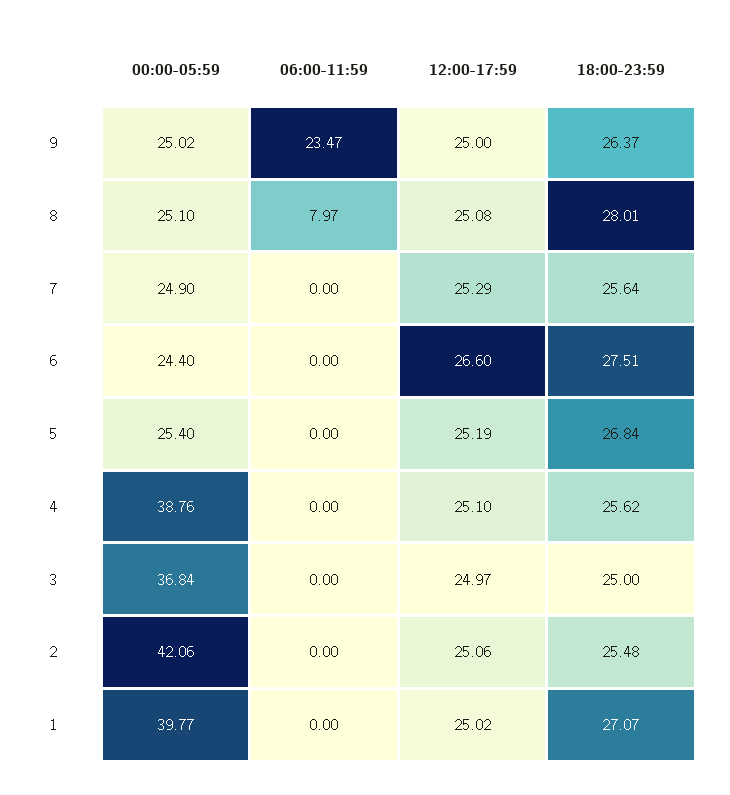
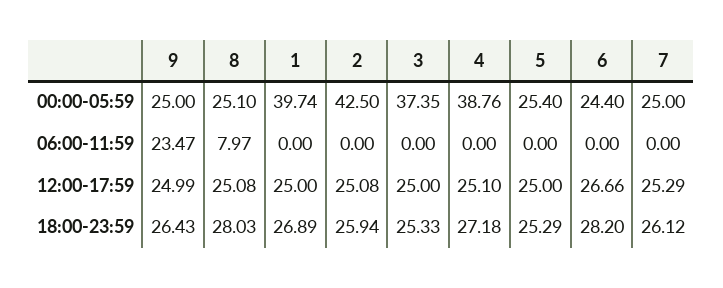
  {
    "00:00-05:59": {
-     "9": 25.02,
+     "9": 25,
      "8": 25.1,
-     "7": 24.9,
+     "7": 25,
      "6": 24.4,
      "5": 25.4,
      "4": 38.76,
-     "3": 36.84,
+     "3": 37.35,
-     "2": 42.06,
+     "2": 42.5,
-     "1": 39.77
+     "1": 39.74
    },
    "06:00-11:59": {
      "9": 23.47,
      "8": 7.97,
      "7": 0,
      "6": 0,
      "5": 0,
      "4": 0,
      "3": 0,
      "2": 0,
      "1": 0
    },
    "12:00-17:59": {
-     "9": 25,
+     "9": 24.99,
      "8": 25.08,
      "7": 25.29,
-     "6": 26.6,
+     "6": 26.66,
-     "5": 25.19,
+     "5": 25,
      "4": 25.1,
-     "3": 24.97,
+     "3": 25,
-     "2": 25.06,
+     "2": 25.08,
-     "1": 25.02
+     "1": 25
    },
    "18:00-23:59": {
-     "9": 26.37,
+     "9": 26.43,
-     "8": 28.01,
+     "8": 28.03,
-     "7": 25.64,
+     "7": 26.12,
-     "6": 27.51,
+     "6": 28.2,
-     "5": 26.84,
+     "5": 25.29,
-     "4": 25.62,
+     "4": 27.18,
-     "3": 25,
+     "3": 25.33,
-     "2": 25.48,
+     "2": 25.94,
-     "1": 27.07
+     "1": 26.89
    }
  }

